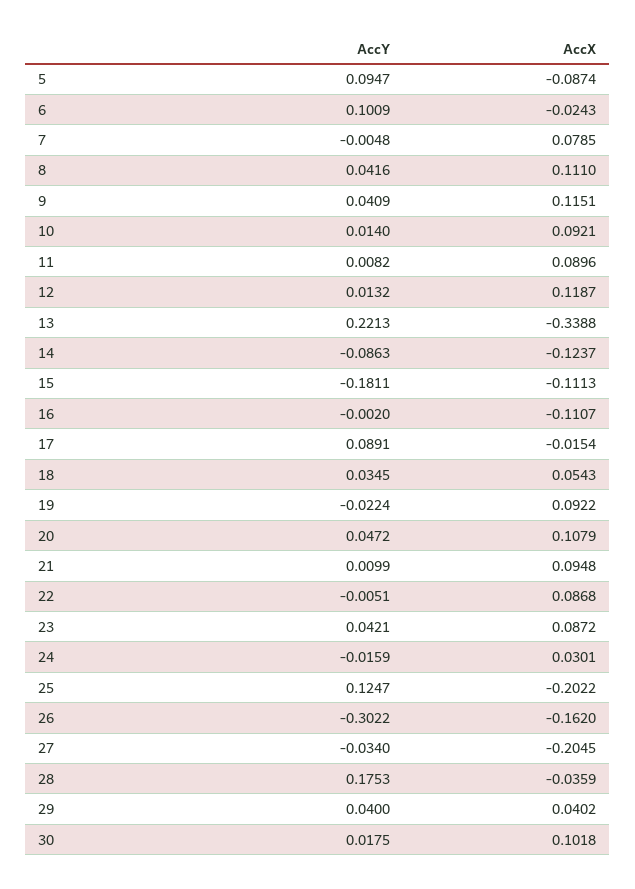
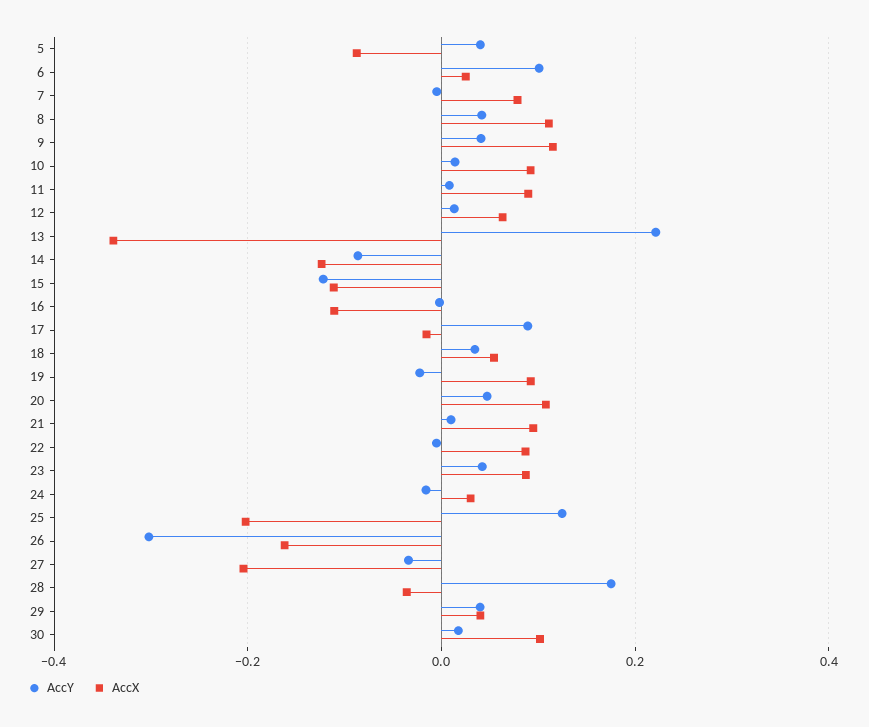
  {
    "AccY": {
-     "5": 0.0947,
+     "5": 0.04,
      "6": 0.1009,
      "7": -0.0048,
      "8": 0.0416,
      "9": 0.0409,
      "10": 0.014,
      "11": 0.0082,
      "12": 0.0132,
      "13": 0.2213,
      "14": -0.0863,
-     "15": -0.1811,
+     "15": -0.12,
      "16": -0.002,
      "17": 0.0891,
      "18": 0.0345,
      "19": -0.0224,
      "20": 0.0472,
      "21": 0.0099,
      "22": -0.0051,
      "23": 0.0421,
      "24": -0.0159,
      "25": 0.1247,
      "26": -0.3022,
      "27": -0.034,
      "28": 0.1753,
      "29": 0.04,
      "30": 0.0175
    },
    "AccX": {
      "5": -0.0874,
-     "6": -0.0243,
+     "6": 0.02,
      "7": 0.0785,
      "8": 0.111,
      "9": 0.1151,
      "10": 0.0921,
      "11": 0.0896,
-     "12": 0.1187,
+     "12": 0.06,
      "13": -0.3388,
      "14": -0.1237,
      "15": -0.1113,
      "16": -0.1107,
      "17": -0.0154,
      "18": 0.0543,
      "19": 0.0922,
      "20": 0.1079,
      "21": 0.0948,
      "22": 0.0868,
      "23": 0.0872,
      "24": 0.0301,
      "25": -0.2022,
      "26": -0.162,
      "27": -0.2045,
      "28": -0.0359,
      "29": 0.0402,
      "30": 0.1018
    }
  }

